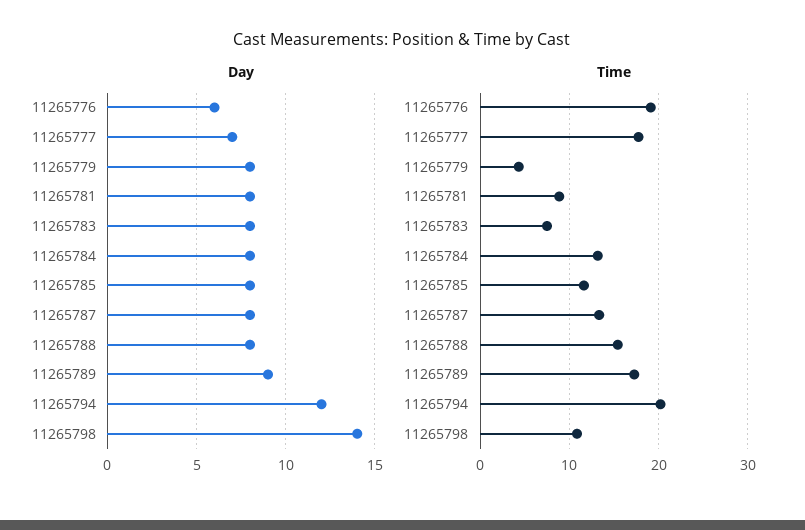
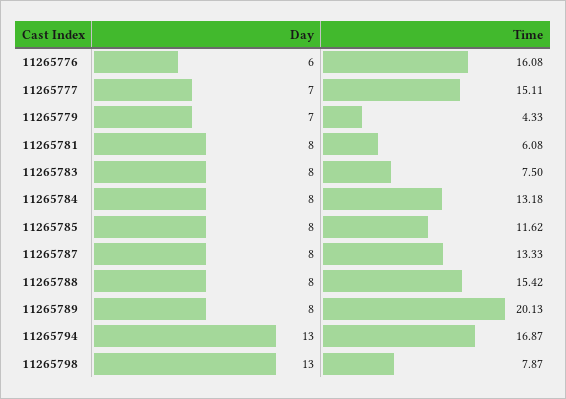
  {
    "Day": {
      "11265776": 6,
      "11265777": 7,
-     "11265779": 8,
+     "11265779": 7,
      "11265781": 8,
      "11265783": 8,
      "11265784": 8,
      "11265785": 8,
      "11265787": 8,
      "11265788": 8,
-     "11265789": 9,
+     "11265789": 8,
-     "11265794": 12,
+     "11265794": 13,
-     "11265798": 14
+     "11265798": 13
    },
    "Time": {
-     "11265776": 19,
+     "11265776": 16.08,
-     "11265777": 18,
+     "11265777": 15.11,
      "11265779": 4.33,
-     "11265781": 9,
+     "11265781": 6.08,
      "11265783": 7.5,
      "11265784": 13.18,
      "11265785": 11.62,
      "11265787": 13.33,
      "11265788": 15.42,
-     "11265789": 17,
+     "11265789": 20.13,
-     "11265794": 20,
+     "11265794": 16.87,
-     "11265798": 11
+     "11265798": 7.87
    }
  }

